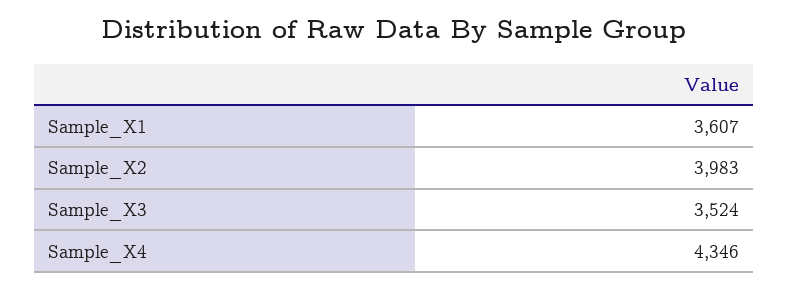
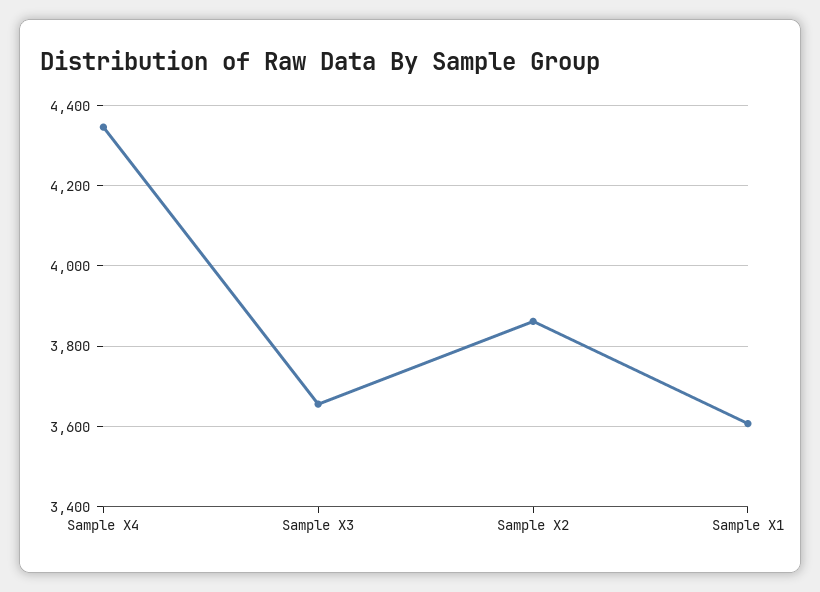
  {
    "Sample_X1": 3607,
-   "Sample_X2": 3983,
+   "Sample_X2": 3860,
-   "Sample_X3": 3524,
+   "Sample_X3": 3660,
    "Sample_X4": 4346
  }

